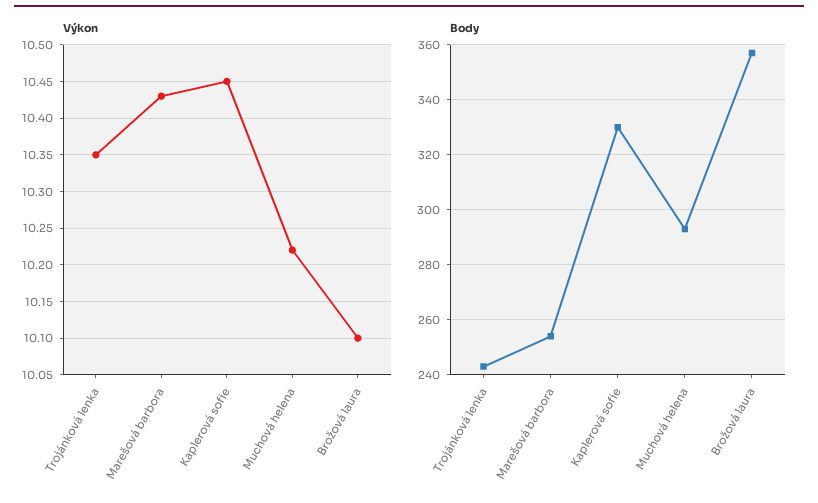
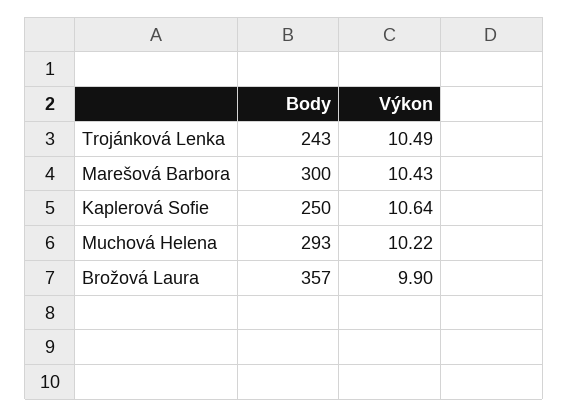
  {
    "Výkon": {
-     "Trojánková lenka": 10.35,
+     "Trojánková lenka": 10.49,
      "Marešová barbora": 10.43,
-     "Kaplerová sofie": 10.45,
+     "Kaplerová sofie": 10.64,
      "Muchová helena": 10.22,
-     "Brožová laura": 10.1
+     "Brožová laura": 9.9
    },
    "Body": {
      "Trojánková lenka": 243,
-     "Marešová barbora": 255,
+     "Marešová barbora": 300,
-     "Kaplerová sofie": 330,
+     "Kaplerová sofie": 250,
      "Muchová helena": 293,
      "Brožová laura": 357
    }
  }

